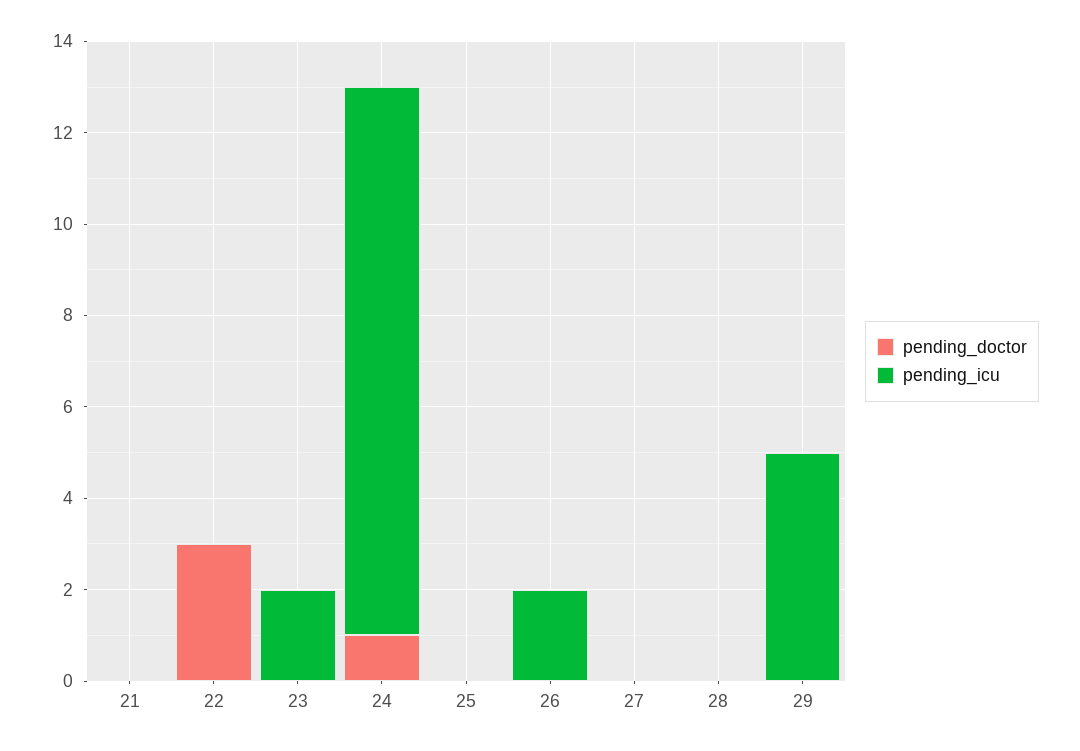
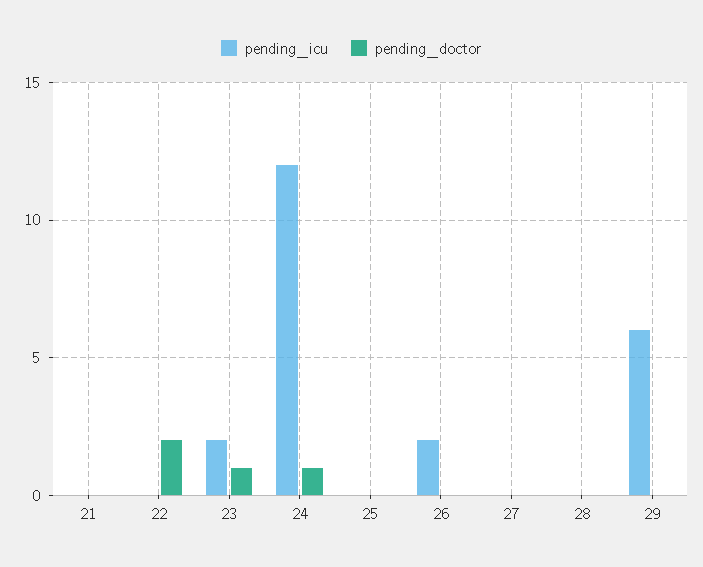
  {
    "pending_doctor": {
      "21": 0,
-     "22": 3,
+     "22": 2,
-     "23": 0,
+     "23": 1,
      "24": 1,
      "25": 0,
      "26": 0,
      "27": 0,
      "28": 0,
      "29": 0
    },
    "pending_icu": {
      "21": 0,
      "22": 0,
      "23": 2,
      "24": 12,
      "25": 0,
      "26": 2,
      "27": 0,
      "28": 0,
-     "29": 5
+     "29": 6
    }
  }

